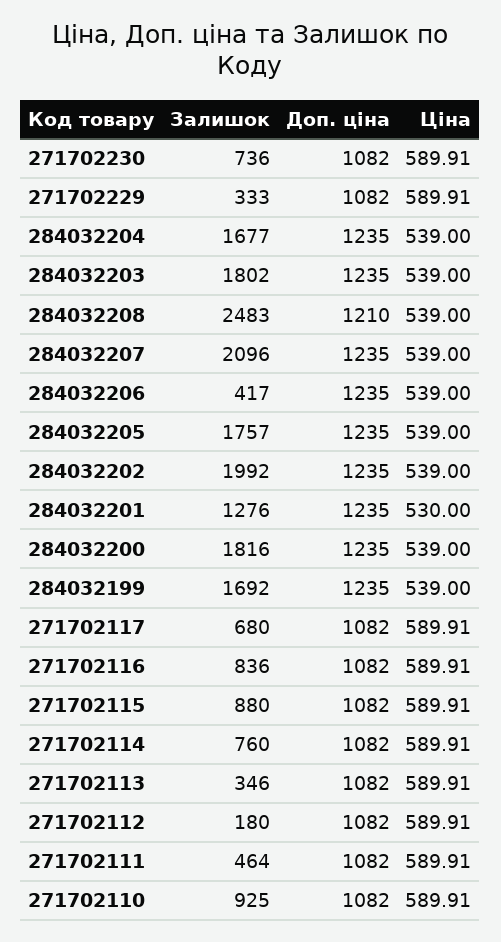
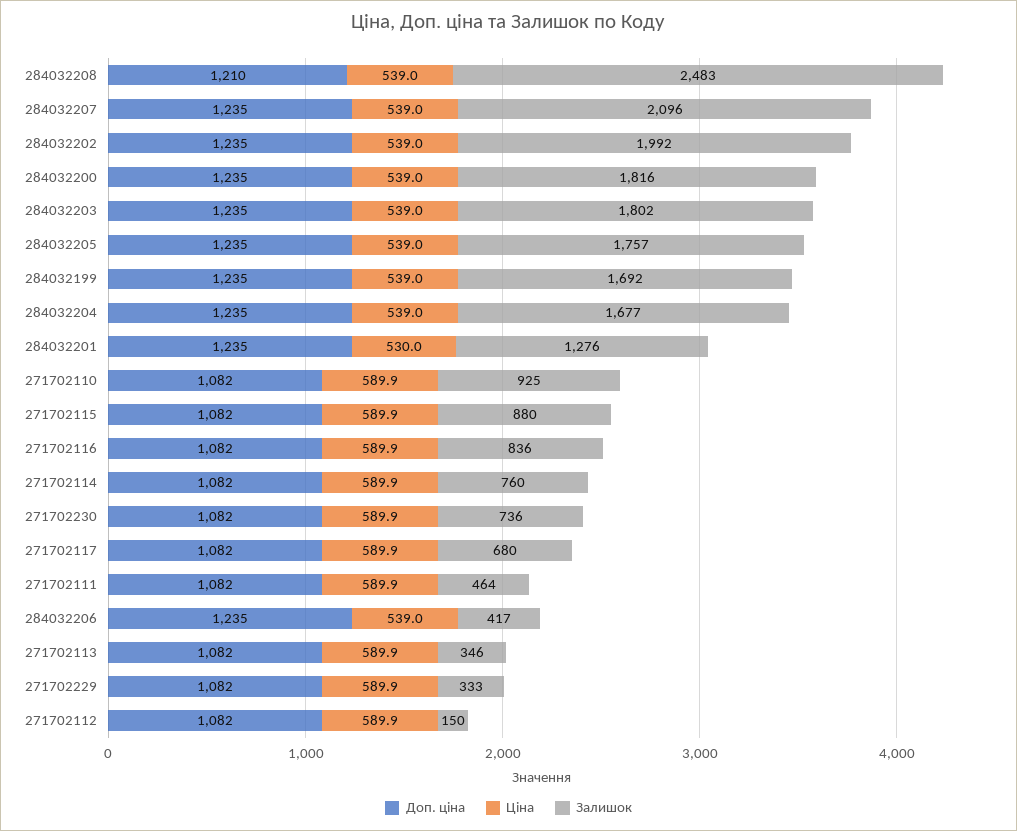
  {
    "Залишок": {
      "271702230": 736,
      "271702229": 333,
      "284032204": 1677,
      "284032203": 1802,
      "284032208": 2483,
      "284032207": 2096,
      "284032206": 417,
      "284032205": 1757,
      "284032202": 1992,
      "284032201": 1276,
      "284032200": 1816,
      "284032199": 1692,
      "271702117": 680,
      "271702116": 836,
      "271702115": 880,
      "271702114": 760,
      "271702113": 346,
-     "271702112": 180,
+     "271702112": 150,
      "271702111": 464,
      "271702110": 925
    },
    "Доп. ціна": {
      "271702230": 1082,
      "271702229": 1082,
      "284032204": 1235,
      "284032203": 1235,
      "284032208": 1210,
      "284032207": 1235,
      "284032206": 1235,
      "284032205": 1235,
      "284032202": 1235,
      "284032201": 1235,
      "284032200": 1235,
      "284032199": 1235,
      "271702117": 1082,
      "271702116": 1082,
      "271702115": 1082,
      "271702114": 1082,
      "271702113": 1082,
      "271702112": 1082,
      "271702111": 1082,
      "271702110": 1082
    },
    "Ціна": {
      "271702230": 589.91,
      "271702229": 589.91,
      "284032204": 539,
      "284032203": 539,
      "284032208": 539,
      "284032207": 539,
      "284032206": 539,
      "284032205": 539,
      "284032202": 539,
      "284032201": 530,
      "284032200": 539,
      "284032199": 539,
      "271702117": 589.91,
      "271702116": 589.91,
      "271702115": 589.91,
      "271702114": 589.91,
      "271702113": 589.91,
      "271702112": 589.91,
      "271702111": 589.91,
      "271702110": 589.91
    }
  }

